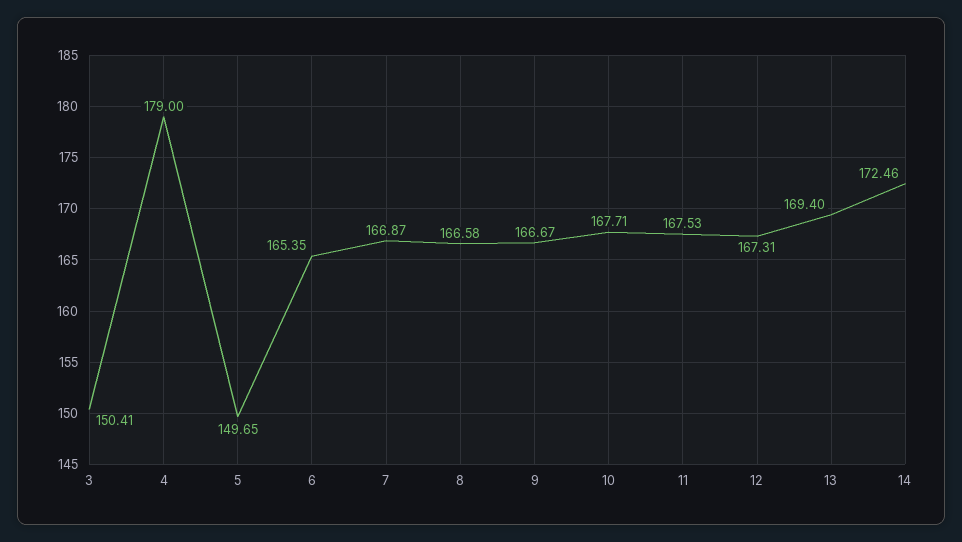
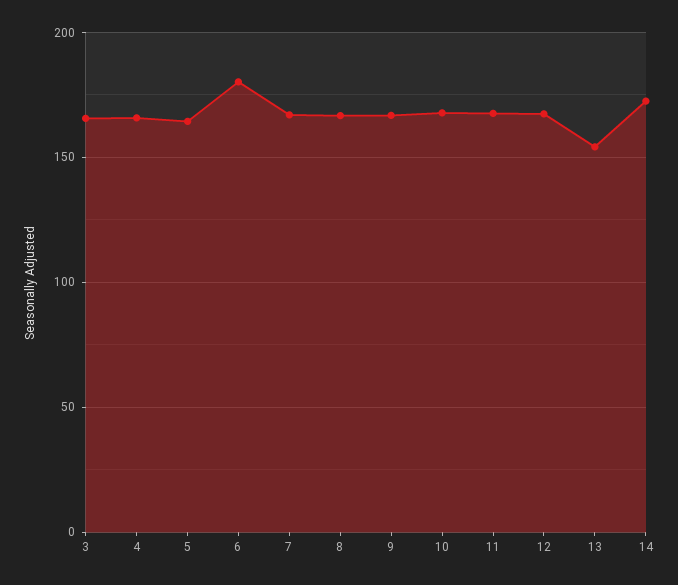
  {
-   "3": 150.41,
+   "3": 165,
-   "4": 179,
+   "4": 165,
-   "5": 149.65,
+   "5": 165,
-   "6": 165.35,
+   "6": 180,
    "7": 166.87,
    "8": 166.58,
    "9": 166.67,
    "10": 167.71,
    "11": 167.53,
    "12": 167.31,
-   "13": 169.4,
+   "13": 155,
    "14": 172.46
  }

